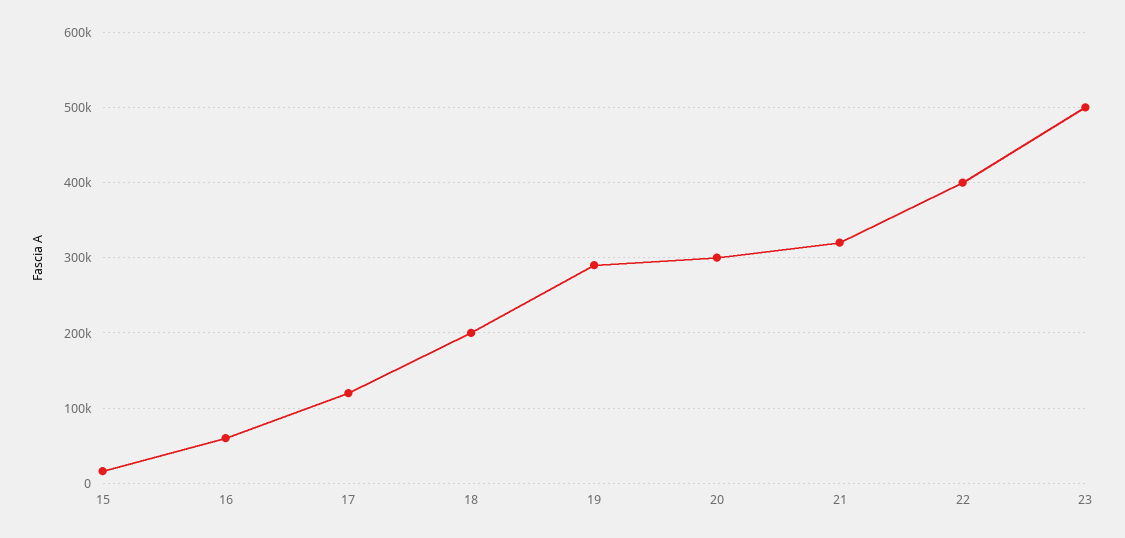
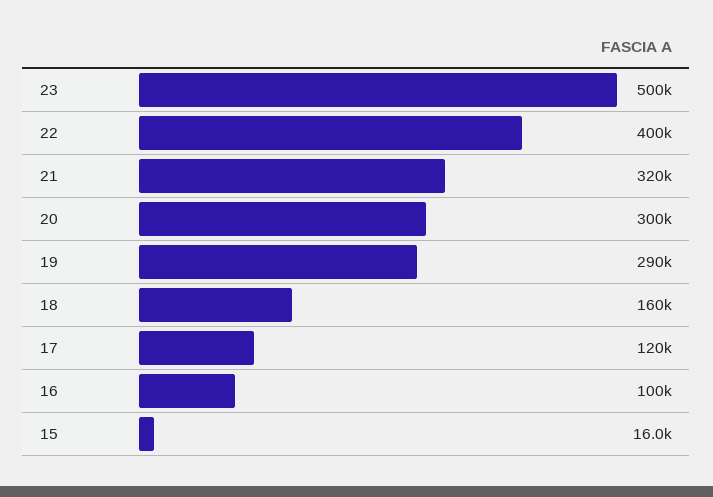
  {
    "15": 16000,
-   "16": 60000,
+   "16": 100000,
    "17": 120000,
-   "18": 200000,
+   "18": 160000,
    "19": 290000,
    "20": 300000,
    "21": 320000,
    "22": 400000,
    "23": 500000
  }

